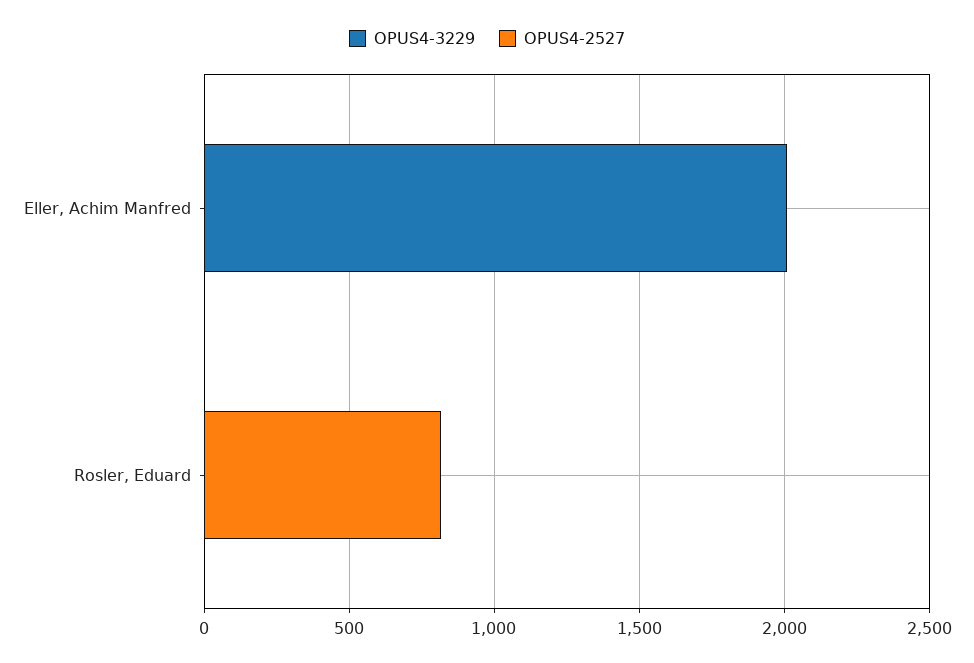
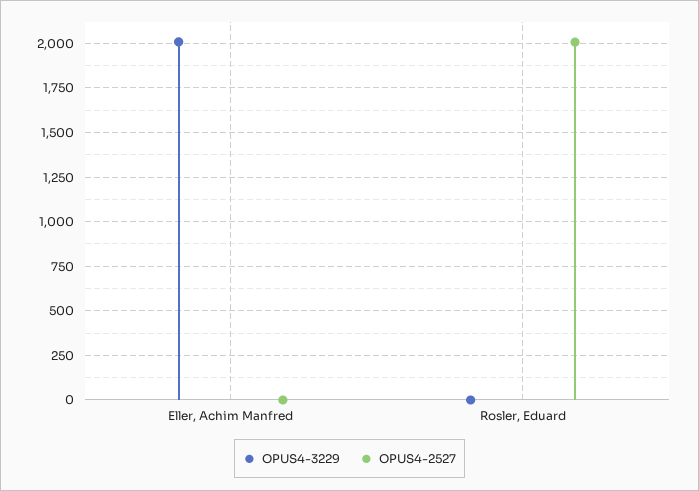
  {
    "OPUS4-3229": {
      "Eller, Achim Manfred": 2000,
      "Rosler, Eduard": 0
    },
    "OPUS4-2527": {
      "Eller, Achim Manfred": 0,
-     "Rosler, Eduard": 800
+     "Rosler, Eduard": 2000
    }
  }

